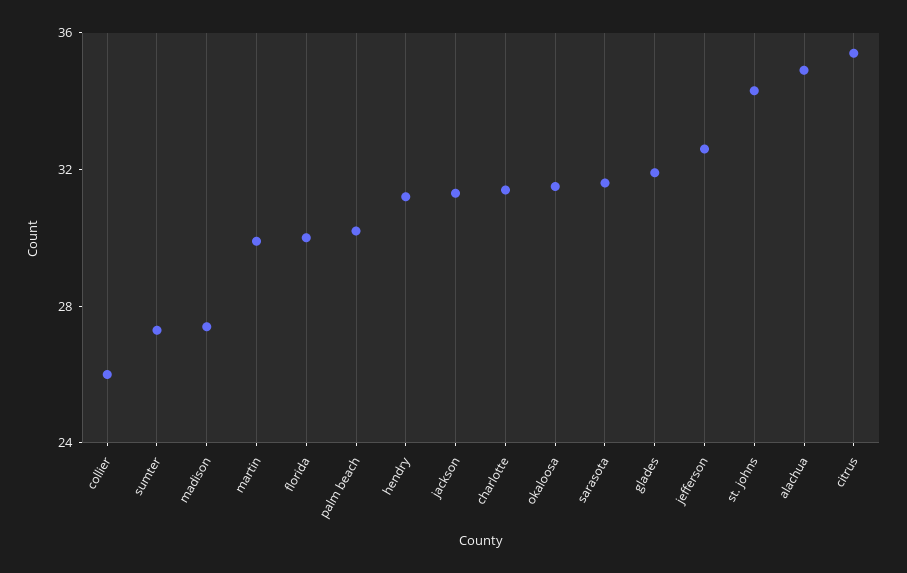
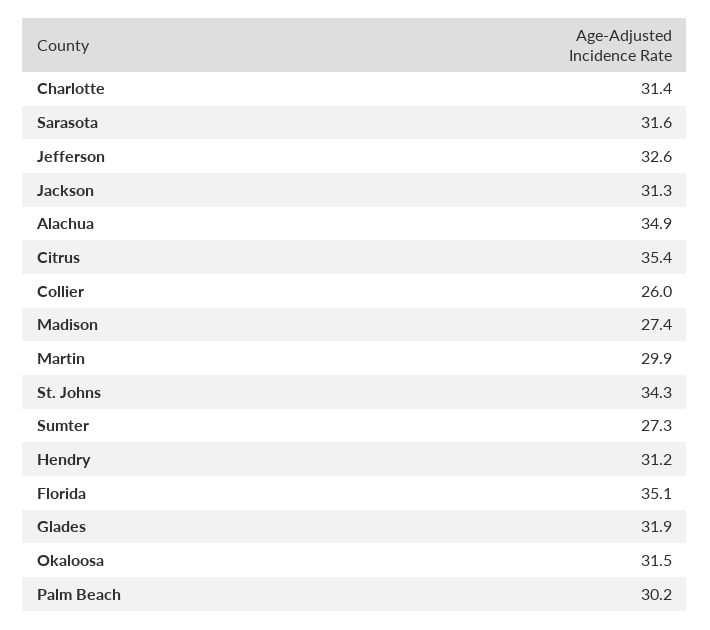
  {
    "collier": 26,
    "sumter": 27.3,
    "madison": 27.4,
    "martin": 29.9,
-   "florida": 30,
+   "florida": 35.1,
    "palm beach": 30.2,
    "hendry": 31.2,
    "jackson": 31.3,
    "charlotte": 31.4,
    "okaloosa": 31.5,
    "sarasota": 31.6,
    "glades": 31.9,
    "jefferson": 32.6,
    "st. johns": 34.3,
    "alachua": 34.9,
    "citrus": 35.4
  }

